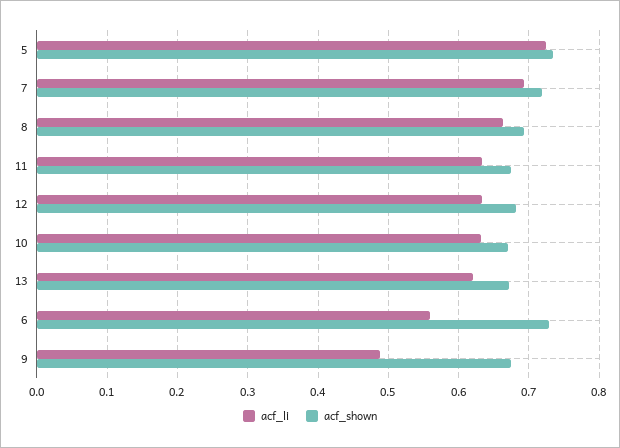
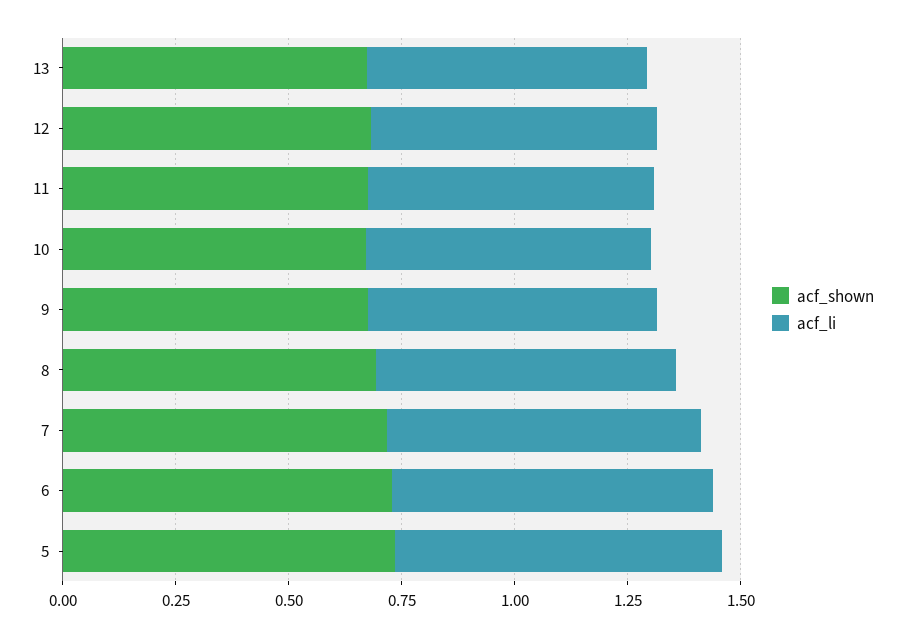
  {
    "acf_li": {
      "5": 0.72,
      "7": 0.69,
      "8": 0.66,
      "11": 0.63,
      "12": 0.63,
      "10": 0.63,
      "13": 0.62,
-     "6": 0.56,
+     "6": 0.7,
-     "9": 0.49
+     "9": 0.65
    },
    "acf_shown": {
      "5": 0.73,
      "7": 0.72,
      "8": 0.69,
      "11": 0.68,
      "12": 0.68,
      "10": 0.67,
      "13": 0.67,
      "6": 0.73,
      "9": 0.67
    }
  }

